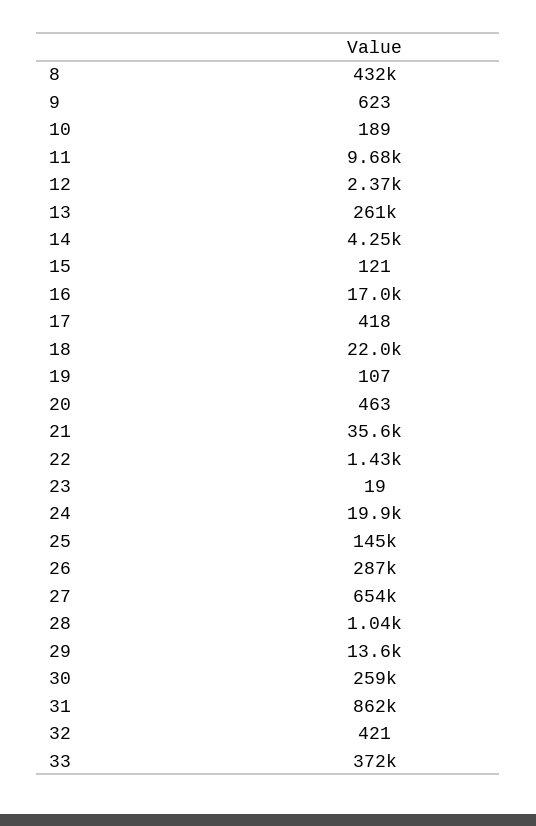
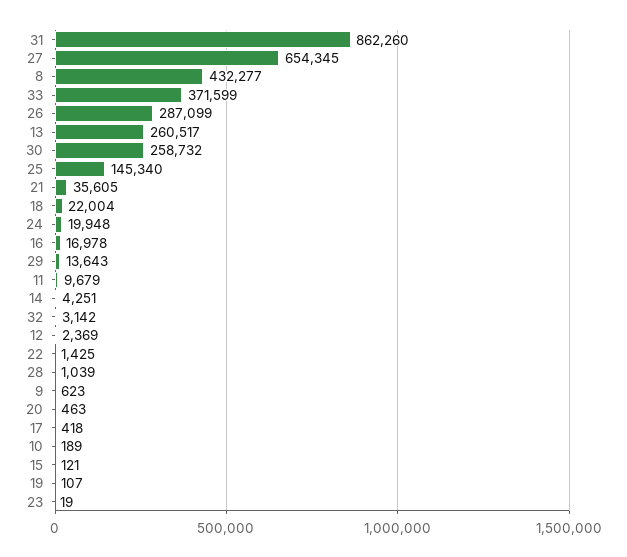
  {
    "8": 432277,
    "9": 623,
    "10": 189,
    "11": 9679,
    "12": 2369,
    "13": 260517,
    "14": 4251,
    "15": 121,
    "16": 16978,
    "17": 418,
    "18": 22004,
    "19": 107,
    "20": 463,
    "21": 35605,
    "22": 1425,
    "23": 19,
    "24": 19948,
    "25": 145340,
    "26": 287099,
    "27": 654345,
    "28": 1039,
    "29": 13643,
    "30": 258732,
    "31": 862260,
-   "32": 421,
+   "32": 3142,
    "33": 371599
  }

